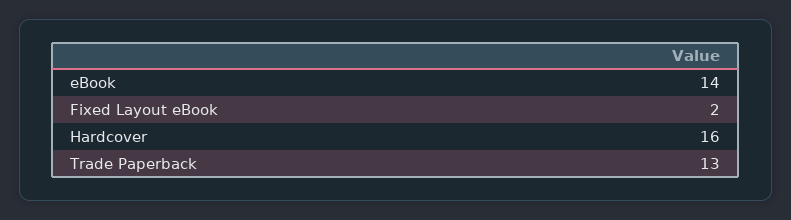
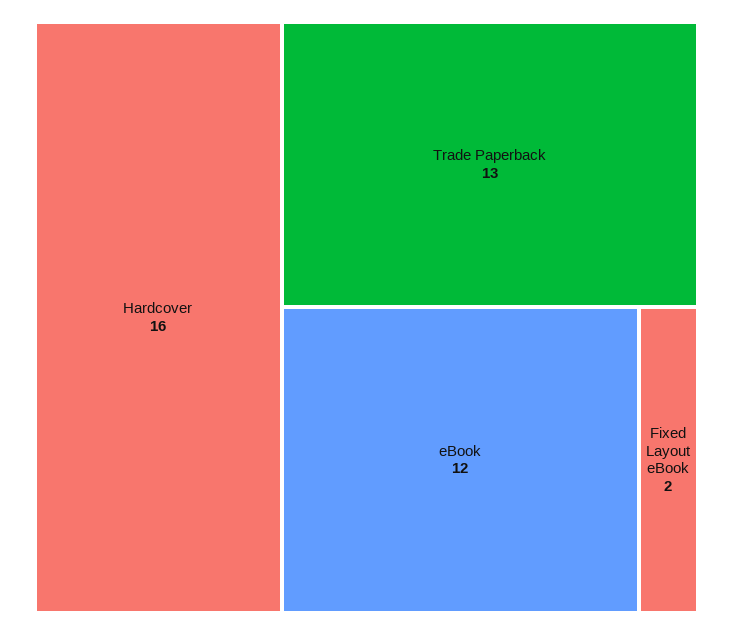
  {
-   "eBook": 14,
+   "eBook": 12,
    "Fixed Layout eBook": 2,
    "Hardcover": 16,
    "Trade Paperback": 13
  }

